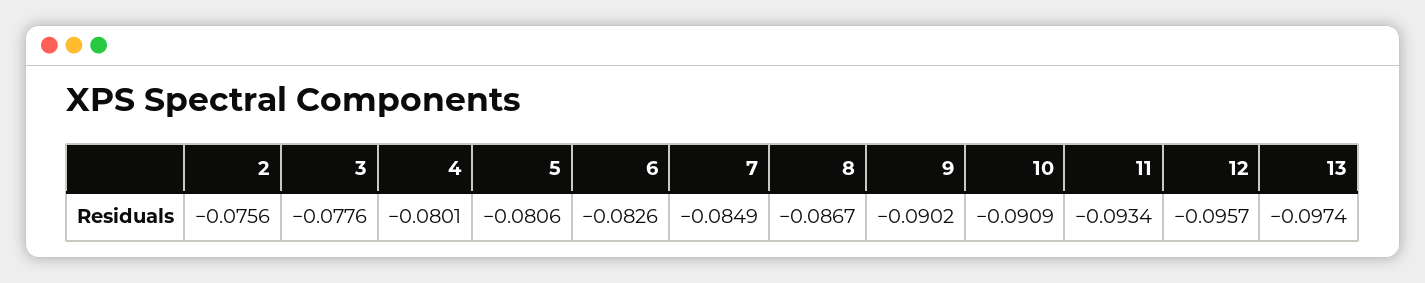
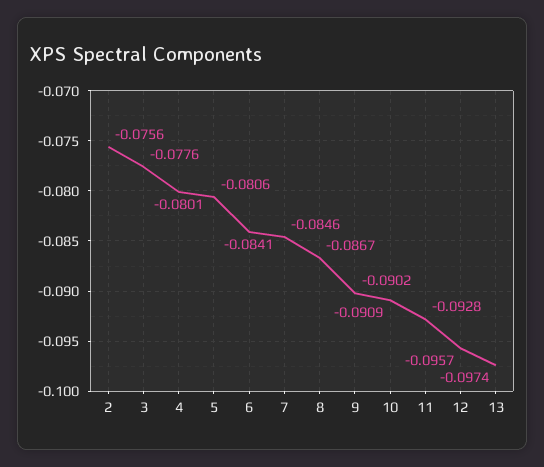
  {
    "2": -0.0756,
    "3": -0.0776,
    "4": -0.0801,
    "5": -0.0806,
-   "6": -0.0826,
+   "6": -0.0841,
-   "7": -0.0849,
+   "7": -0.0846,
    "8": -0.0867,
    "9": -0.0902,
    "10": -0.0909,
-   "11": -0.0934,
+   "11": -0.0928,
    "12": -0.0957,
    "13": -0.0974
  }

